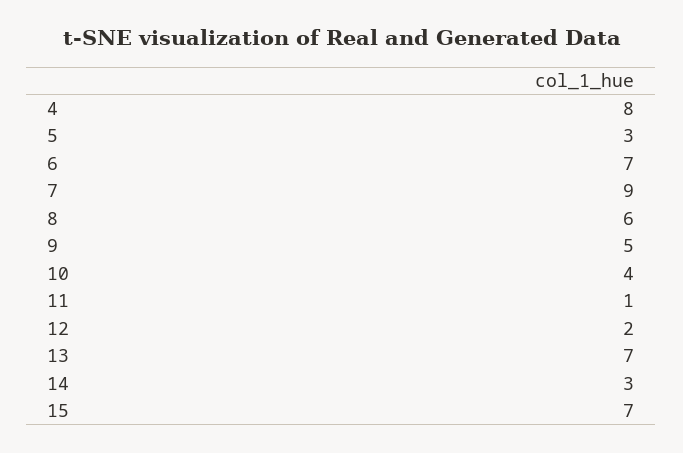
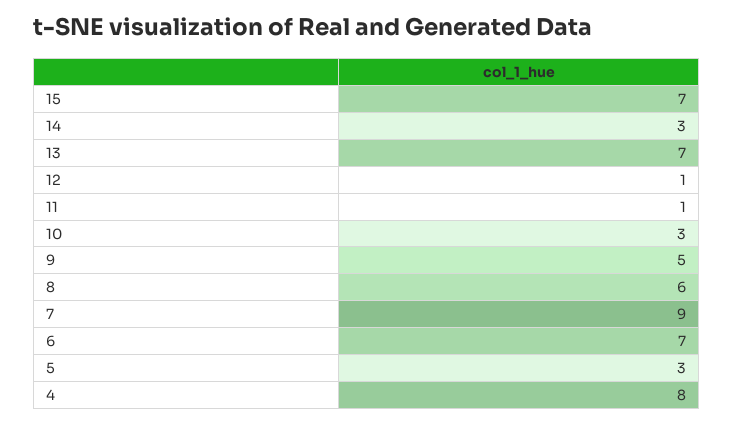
  {
    "4": 8,
    "5": 3,
    "6": 7,
    "7": 9,
    "8": 6,
    "9": 5,
-   "10": 4,
+   "10": 3,
    "11": 1,
-   "12": 2,
+   "12": 1,
    "13": 7,
    "14": 3,
    "15": 7
  }

